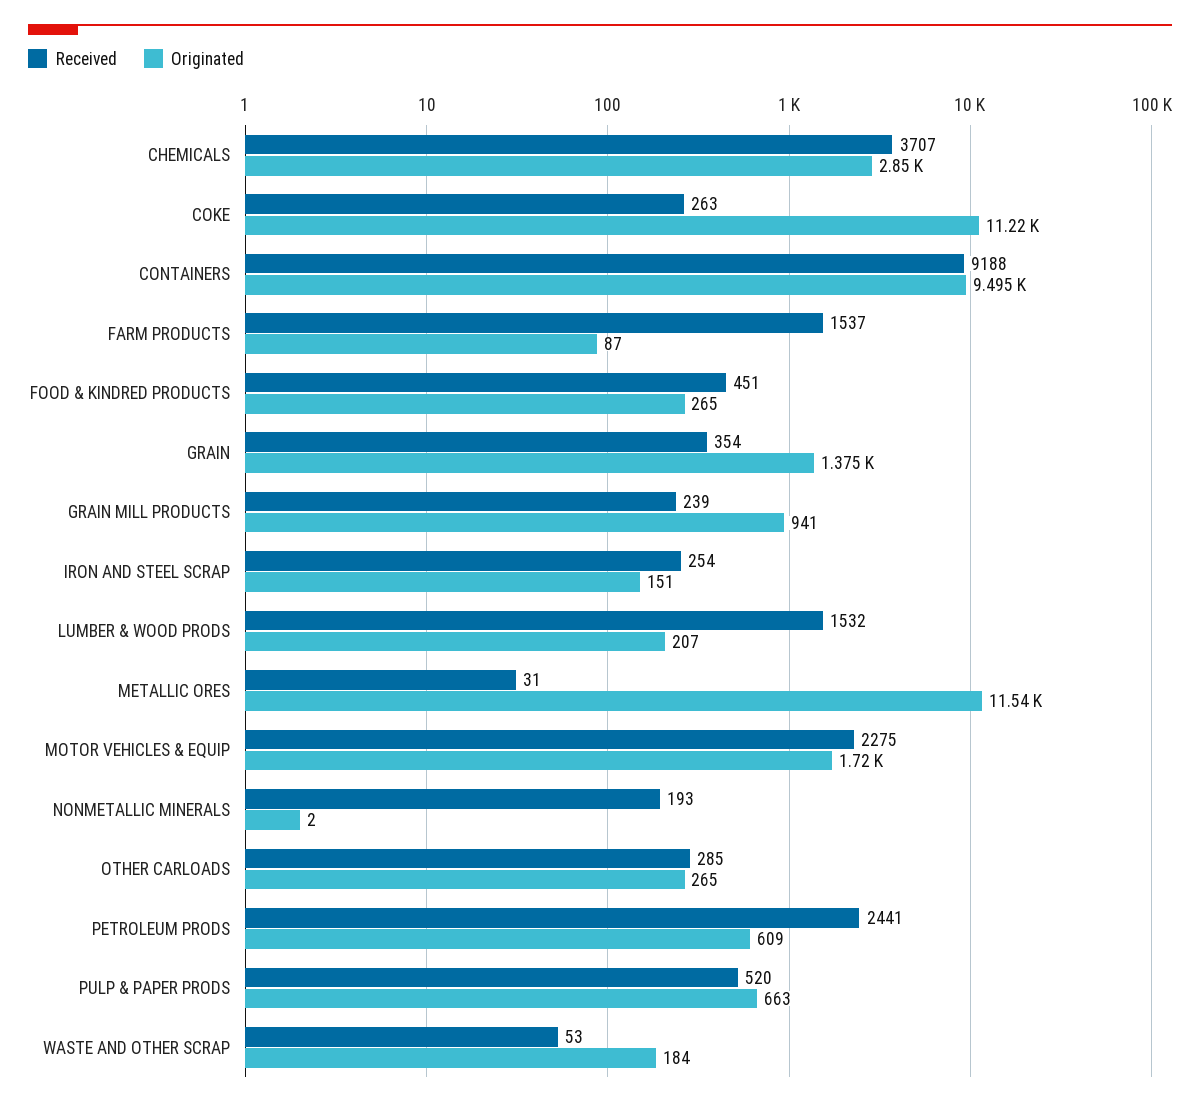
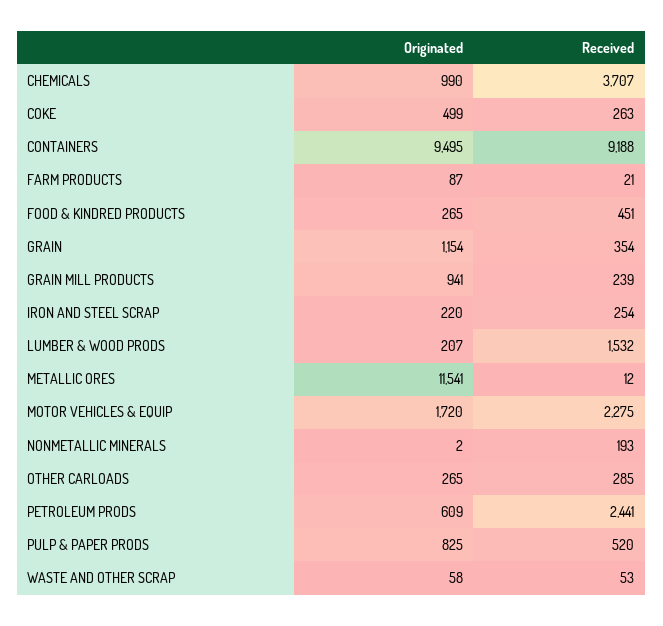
  {
    "Received": {
      "CHEMICALS": 3707,
      "COKE": 263,
      "CONTAINERS": 9188,
-     "FARM PRODUCTS": 1537,
+     "FARM PRODUCTS": 21,
      "FOOD & KINDRED PRODUCTS": 451,
      "GRAIN": 354,
      "GRAIN MILL PRODUCTS": 239,
      "IRON AND STEEL SCRAP": 254,
      "LUMBER & WOOD PRODS": 1532,
-     "METALLIC ORES": 31,
+     "METALLIC ORES": 12,
      "MOTOR VEHICLES & EQUIP": 2275,
      "NONMETALLIC MINERALS": 193,
      "OTHER CARLOADS": 285,
      "PETROLEUM PRODS": 2441,
      "PULP & PAPER PRODS": 520,
      "WASTE AND OTHER SCRAP": 53
    },
    "Originated": {
-     "CHEMICALS": 2850,
+     "CHEMICALS": 990,
-     "COKE": 11220,
+     "COKE": 499,
      "CONTAINERS": 9495,
      "FARM PRODUCTS": 87,
      "FOOD & KINDRED PRODUCTS": 265,
-     "GRAIN": 1375,
+     "GRAIN": 1154,
      "GRAIN MILL PRODUCTS": 941,
-     "IRON AND STEEL SCRAP": 151,
+     "IRON AND STEEL SCRAP": 220,
      "LUMBER & WOOD PRODS": 207,
      "METALLIC ORES": 11541,
      "MOTOR VEHICLES & EQUIP": 1720,
      "NONMETALLIC MINERALS": 2,
      "OTHER CARLOADS": 265,
      "PETROLEUM PRODS": 609,
-     "PULP & PAPER PRODS": 663,
+     "PULP & PAPER PRODS": 825,
-     "WASTE AND OTHER SCRAP": 184
+     "WASTE AND OTHER SCRAP": 58
    }
  }

